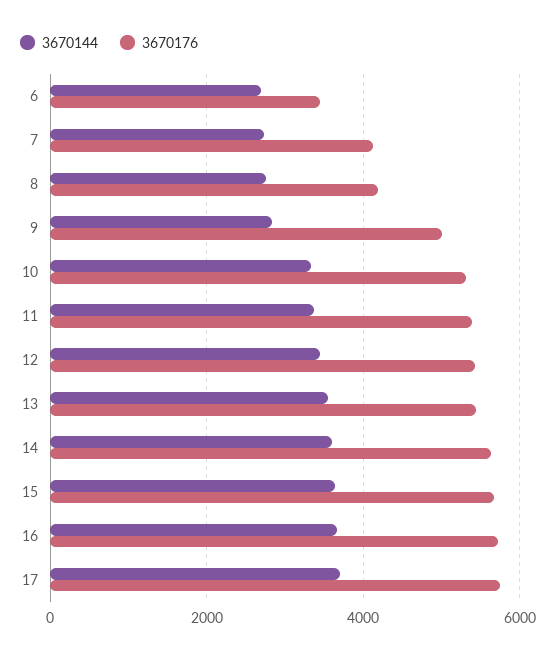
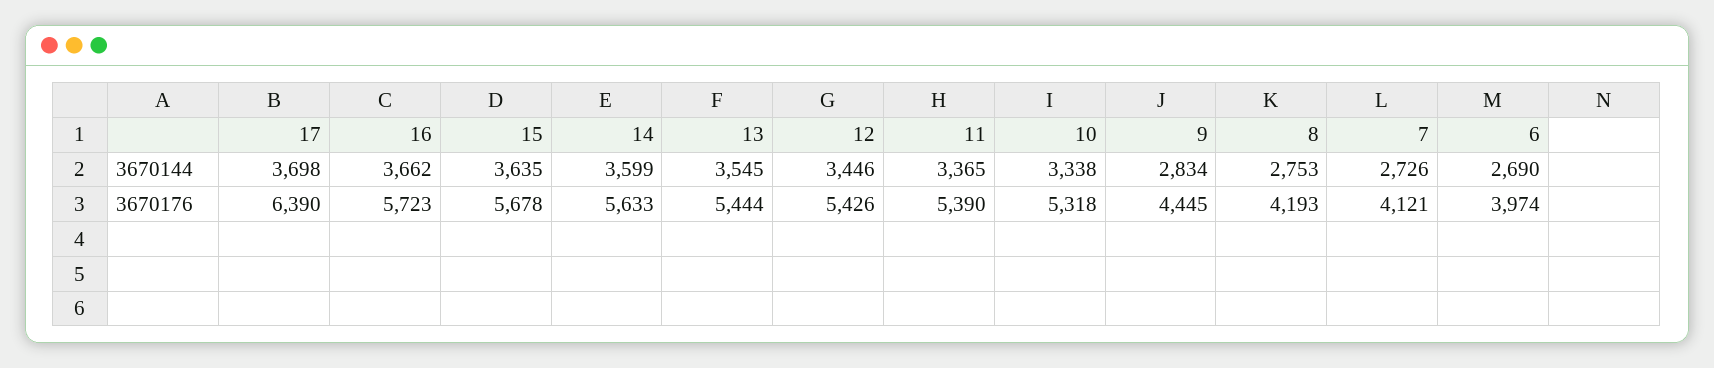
  {
    "3670144": {
      "6": 2690,
      "7": 2726,
      "8": 2753,
      "9": 2834,
      "10": 3338,
      "11": 3365,
      "12": 3446,
      "13": 3545,
      "14": 3599,
      "15": 3635,
      "16": 3662,
      "17": 3698
    },
    "3670176": {
-     "6": 3400,
+     "6": 3974,
      "7": 4121,
      "8": 4193,
-     "9": 5000,
+     "9": 4445,
      "10": 5318,
      "11": 5390,
      "12": 5426,
      "13": 5444,
      "14": 5633,
      "15": 5678,
      "16": 5723,
-     "17": 5800
+     "17": 6390
    }
  }

